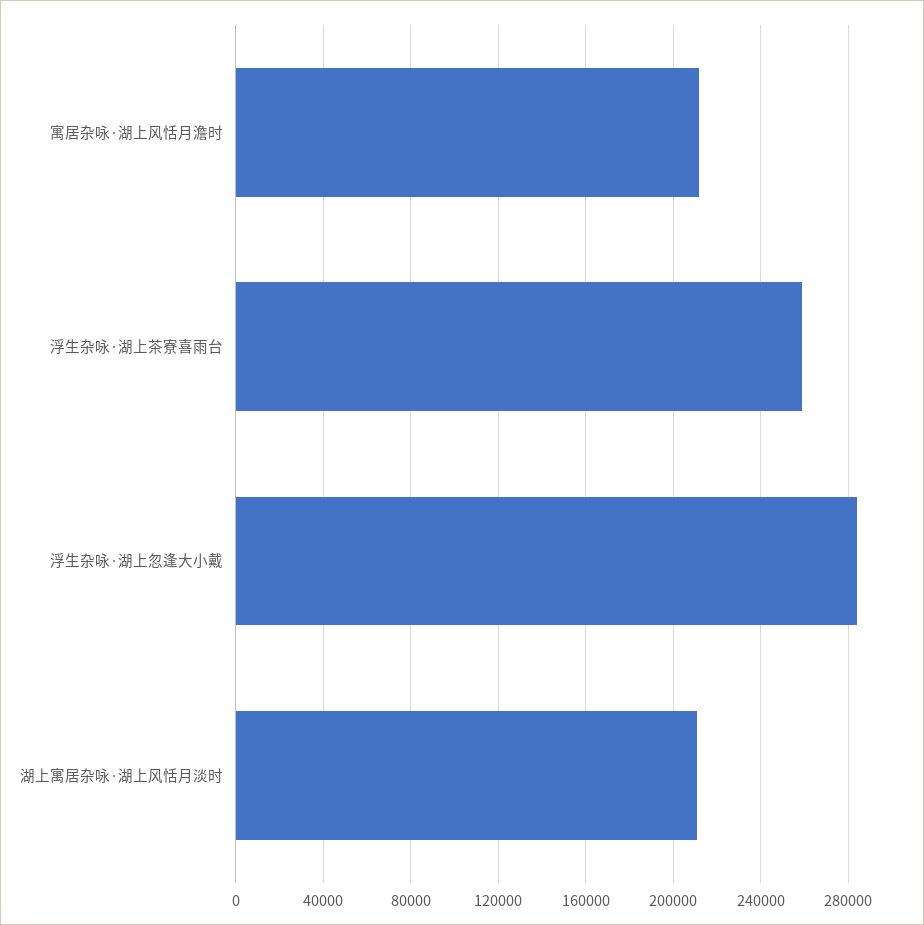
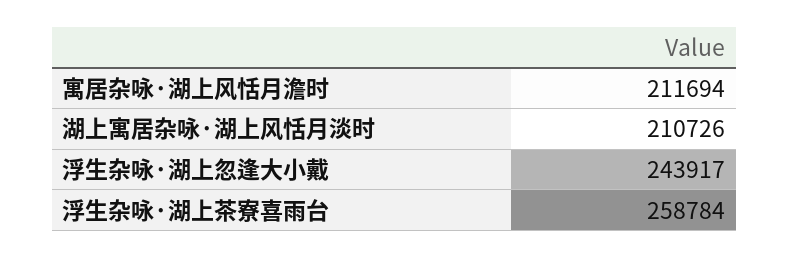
  {
    "寓居杂咏·湖上风恬月澹时": 211694,
    "浮生杂咏·湖上茶寮喜雨台": 258784,
-   "浮生杂咏·湖上忽逢大小戴": 285000,
+   "浮生杂咏·湖上忽逢大小戴": 243917,
    "湖上寓居杂咏·湖上风恬月淡时": 210726
  }

